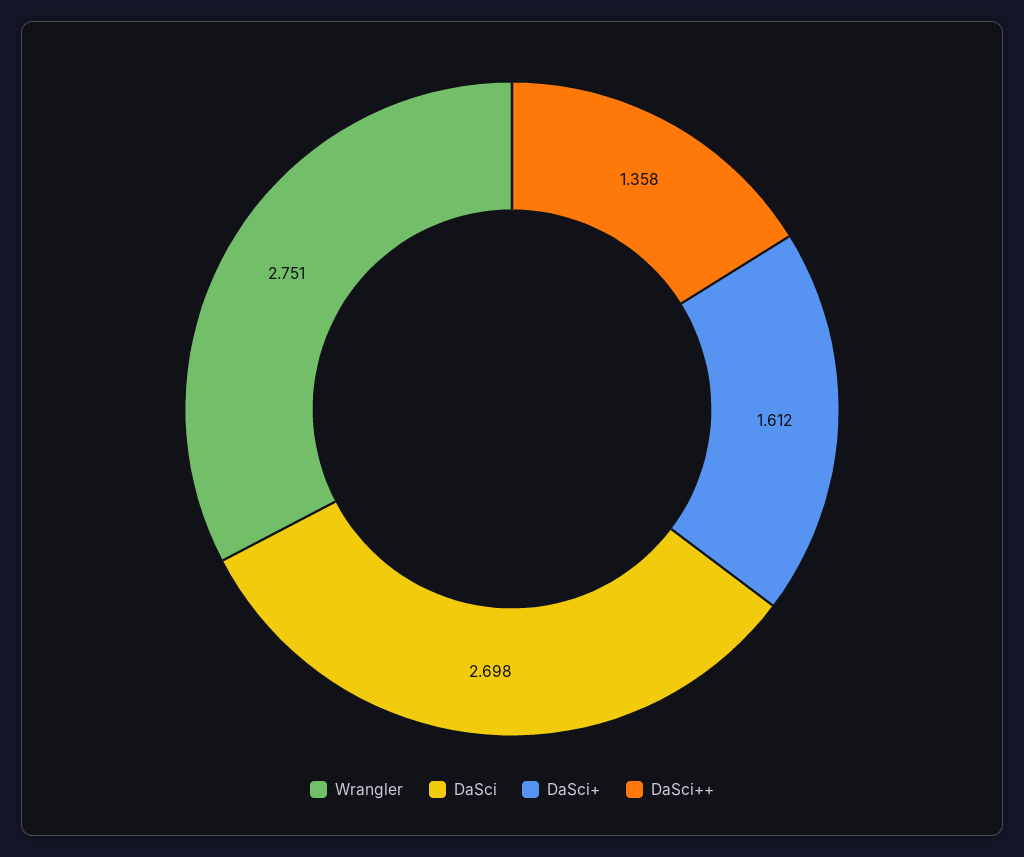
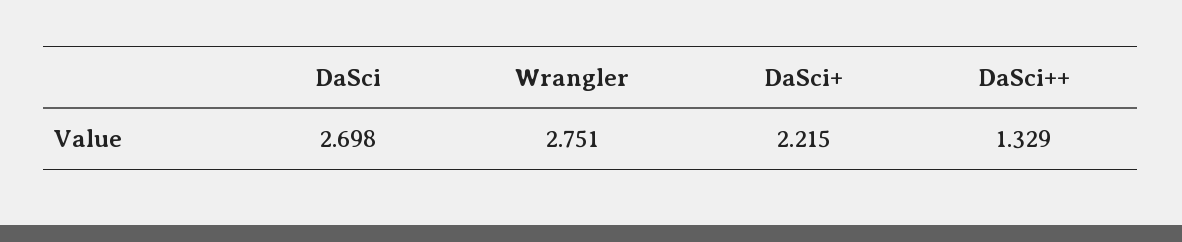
  {
    "Wrangler": 2.751,
    "DaSci": 2.698,
-   "DaSci+": 1.612,
+   "DaSci+": 2.215,
-   "DaSci++": 1.358
+   "DaSci++": 1.329
  }

